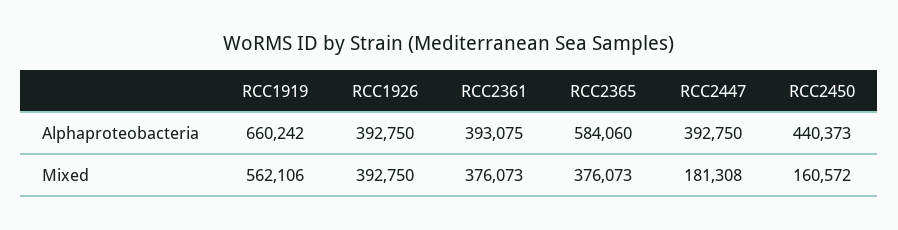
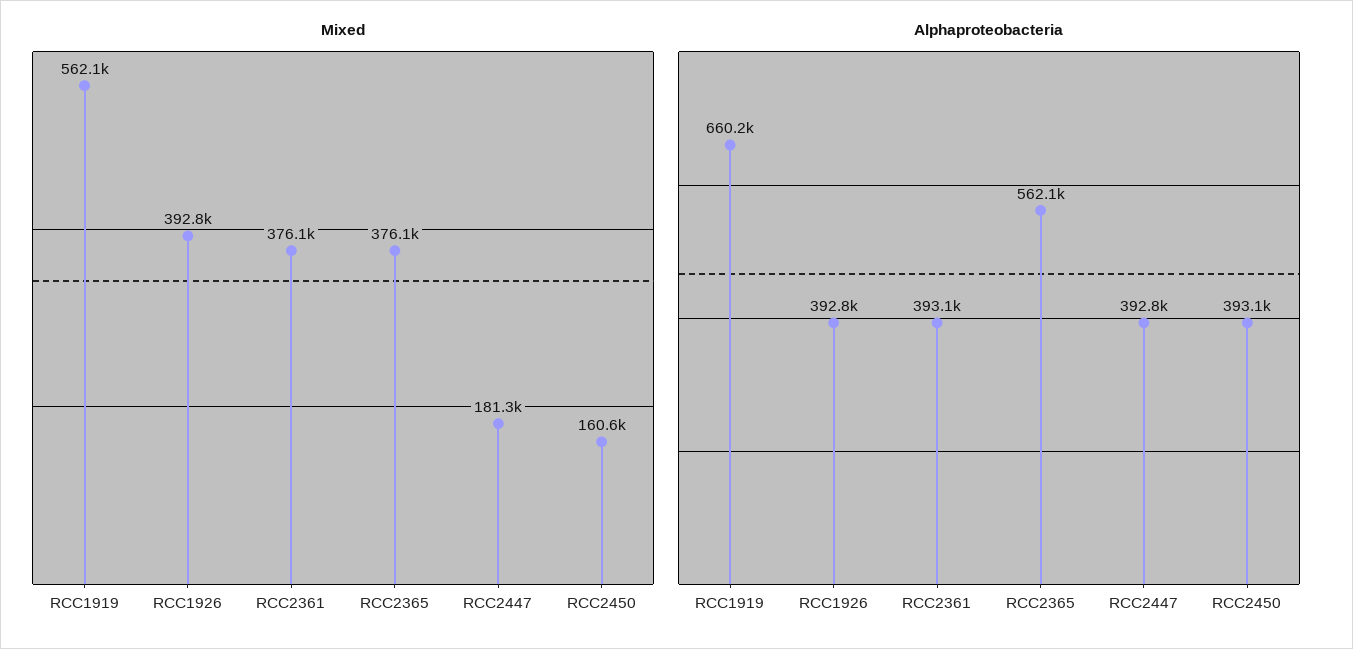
  {
    "Alphaproteobacteria": {
      "RCC1919": 660242,
      "RCC1926": 392750,
      "RCC2361": 393075,
-     "RCC2365": 584060,
+     "RCC2365": 562100,
      "RCC2447": 392750,
-     "RCC2450": 440373
+     "RCC2450": 393100
    },
    "Mixed": {
      "RCC1919": 562106,
      "RCC1926": 392750,
      "RCC2361": 376073,
      "RCC2365": 376073,
      "RCC2447": 181308,
      "RCC2450": 160572
    }
  }

